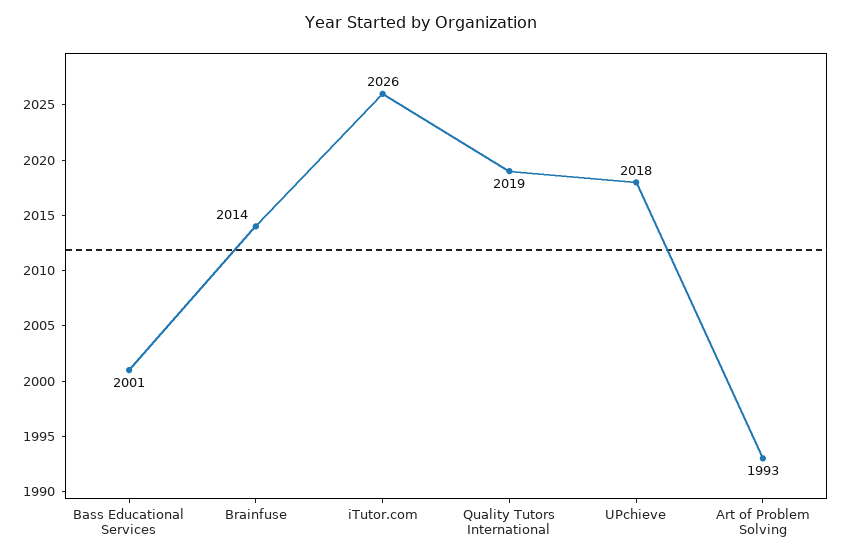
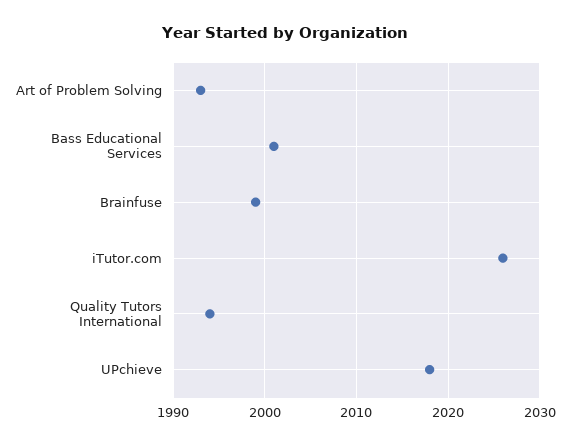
  {
    "Bass Educational Services": 2001,
-   "Brainfuse": 2014,
+   "Brainfuse": 1999,
    "iTutor.com": 2026,
-   "Quality Tutors International": 2019,
+   "Quality Tutors International": 1994,
    "UPchieve": 2018,
    "Art of Problem Solving": 1993
  }

